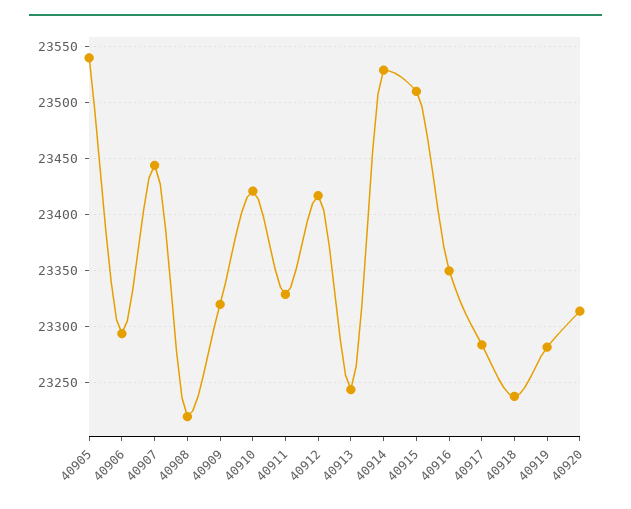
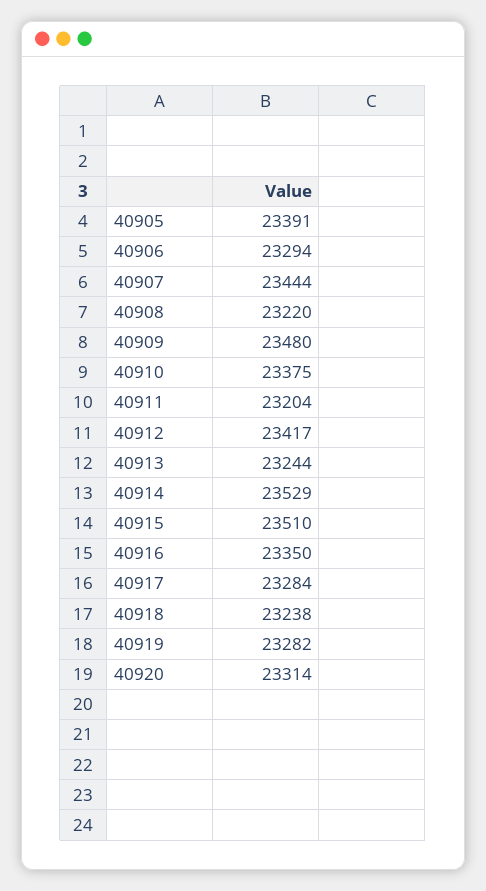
  {
-   "40905": 23540,
+   "40905": 23391,
    "40906": 23294,
    "40907": 23444,
    "40908": 23220,
-   "40909": 23320,
+   "40909": 23480,
-   "40910": 23420,
+   "40910": 23375,
-   "40911": 23330,
+   "40911": 23204,
    "40912": 23417,
    "40913": 23244,
    "40914": 23529,
    "40915": 23510,
    "40916": 23350,
    "40917": 23284,
    "40918": 23238,
    "40919": 23282,
    "40920": 23314
  }

